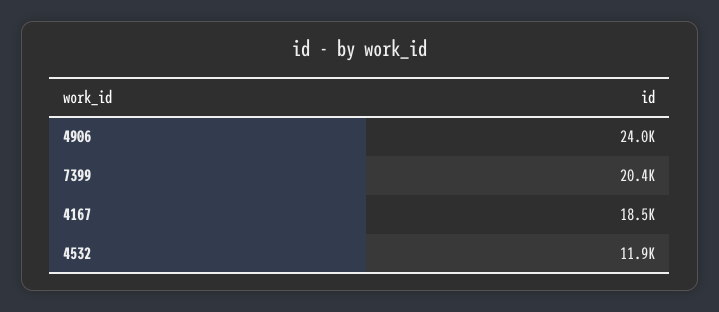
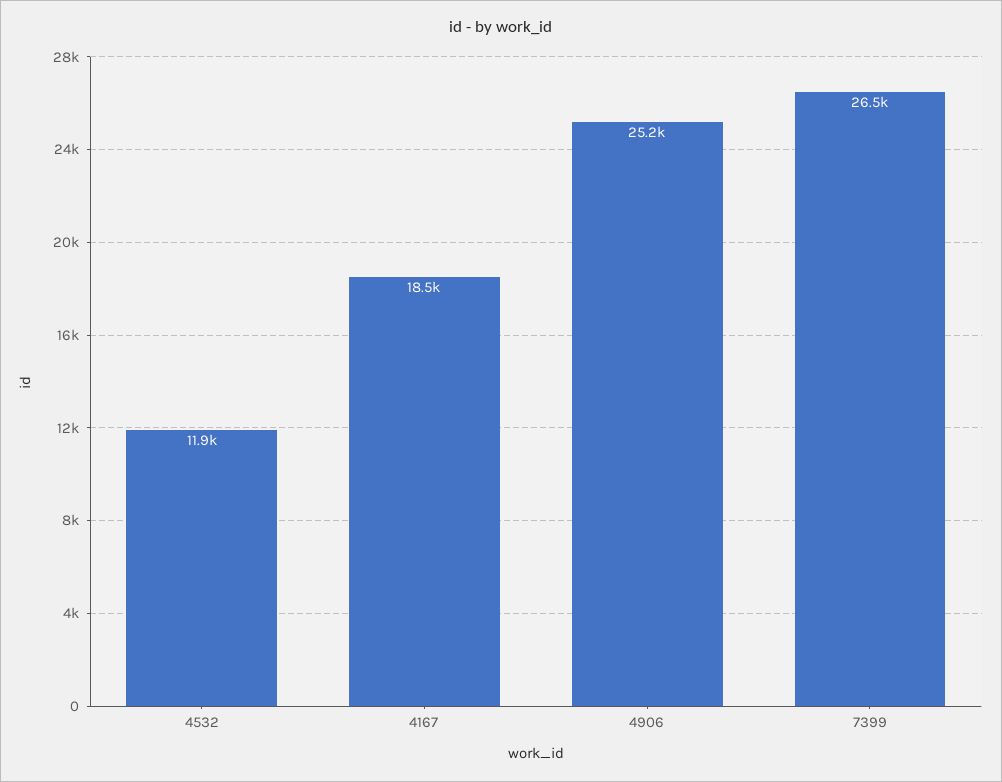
  {
-   "4906": 24000,
+   "4906": 25200,
-   "7399": 20400,
+   "7399": 26500,
    "4167": 18500,
    "4532": 11900
  }

